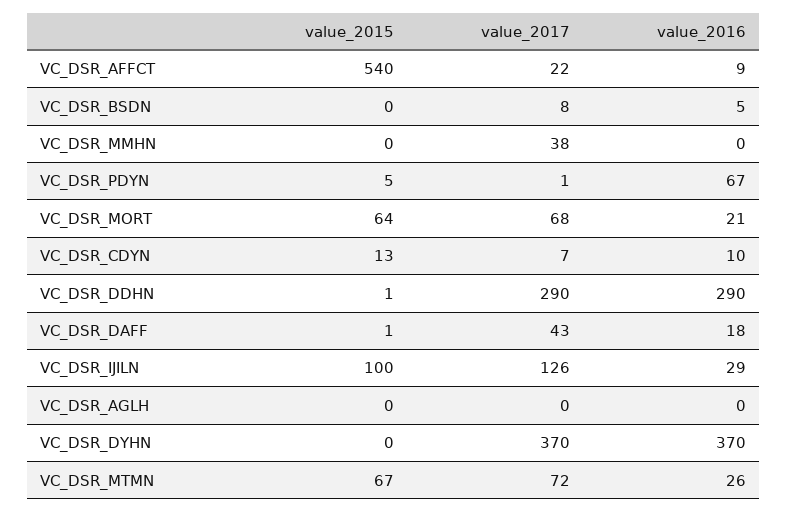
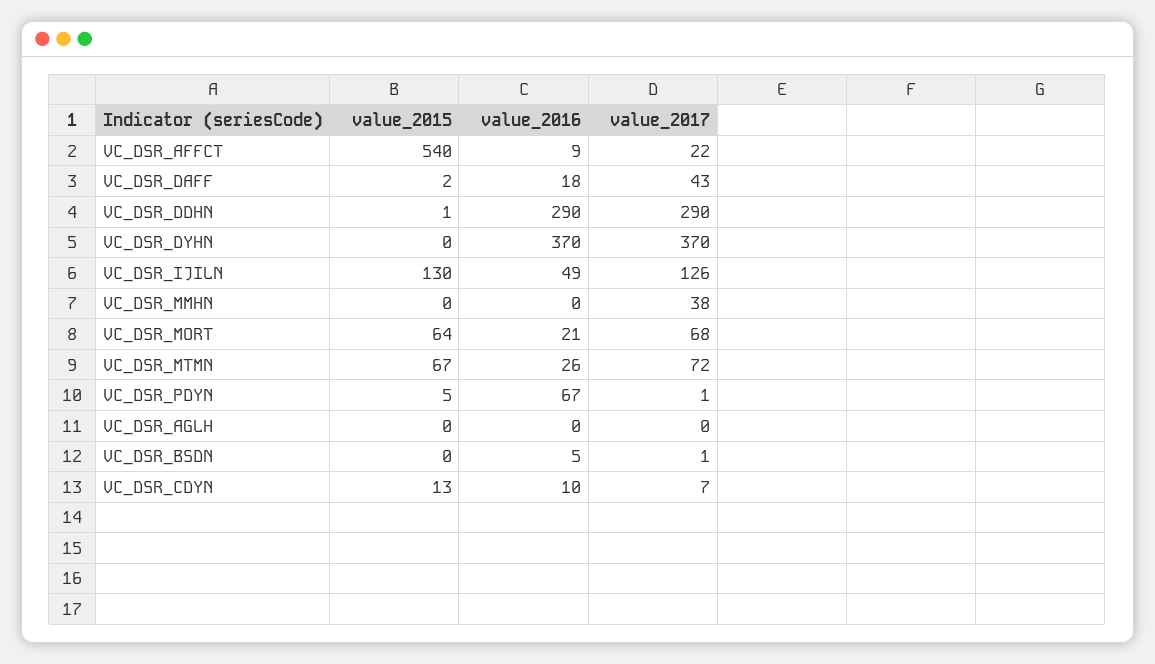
  {
    "value_2015": {
      "VC_DSR_AFFCT": 540,
      "VC_DSR_BSDN": 0,
      "VC_DSR_MMHN": 0,
      "VC_DSR_PDYN": 5,
      "VC_DSR_MORT": 64,
      "VC_DSR_CDYN": 13,
      "VC_DSR_DDHN": 1,
-     "VC_DSR_DAFF": 1,
+     "VC_DSR_DAFF": 2,
-     "VC_DSR_IJILN": 100,
+     "VC_DSR_IJILN": 130,
      "VC_DSR_AGLH": 0,
      "VC_DSR_DYHN": 0,
      "VC_DSR_MTMN": 67
    },
    "value_2017": {
      "VC_DSR_AFFCT": 22,
-     "VC_DSR_BSDN": 8,
+     "VC_DSR_BSDN": 1,
      "VC_DSR_MMHN": 38,
      "VC_DSR_PDYN": 1,
      "VC_DSR_MORT": 68,
      "VC_DSR_CDYN": 7,
      "VC_DSR_DDHN": 290,
      "VC_DSR_DAFF": 43,
      "VC_DSR_IJILN": 126,
      "VC_DSR_AGLH": 0,
      "VC_DSR_DYHN": 370,
      "VC_DSR_MTMN": 72
    },
    "value_2016": {
      "VC_DSR_AFFCT": 9,
      "VC_DSR_BSDN": 5,
      "VC_DSR_MMHN": 0,
      "VC_DSR_PDYN": 67,
      "VC_DSR_MORT": 21,
      "VC_DSR_CDYN": 10,
      "VC_DSR_DDHN": 290,
      "VC_DSR_DAFF": 18,
-     "VC_DSR_IJILN": 29,
+     "VC_DSR_IJILN": 49,
      "VC_DSR_AGLH": 0,
      "VC_DSR_DYHN": 370,
      "VC_DSR_MTMN": 26
    }
  }

